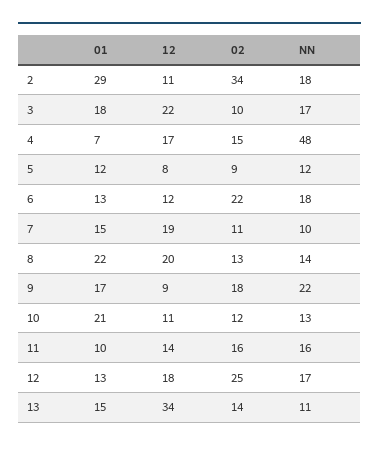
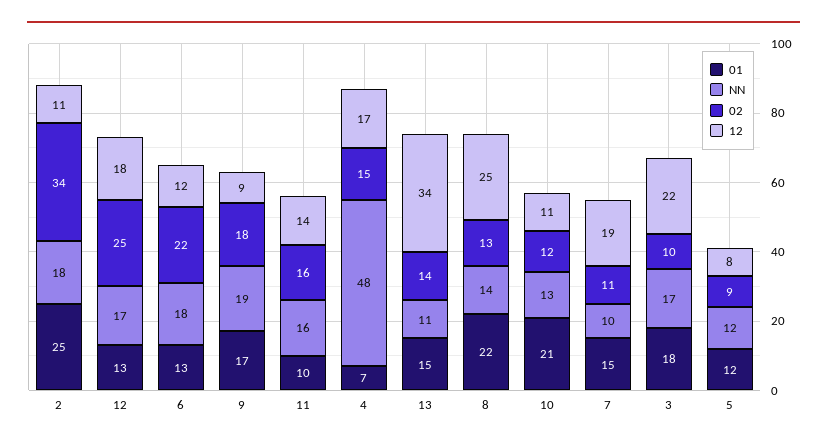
  {
    "01": {
-     "2": 29,
+     "2": 25,
      "3": 18,
      "4": 7,
      "5": 12,
      "6": 13,
      "7": 15,
      "8": 22,
      "9": 17,
      "10": 21,
      "11": 10,
      "12": 13,
      "13": 15
    },
    "12": {
      "2": 11,
      "3": 22,
      "4": 17,
      "5": 8,
      "6": 12,
      "7": 19,
-     "8": 20,
+     "8": 25,
      "9": 9,
      "10": 11,
      "11": 14,
      "12": 18,
      "13": 34
    },
    "02": {
      "2": 34,
      "3": 10,
      "4": 15,
      "5": 9,
      "6": 22,
      "7": 11,
      "8": 13,
      "9": 18,
      "10": 12,
      "11": 16,
      "12": 25,
      "13": 14
    },
    "NN": {
      "2": 18,
      "3": 17,
      "4": 48,
      "5": 12,
      "6": 18,
      "7": 10,
      "8": 14,
-     "9": 22,
+     "9": 19,
      "10": 13,
      "11": 16,
      "12": 17,
      "13": 11
    }
  }

